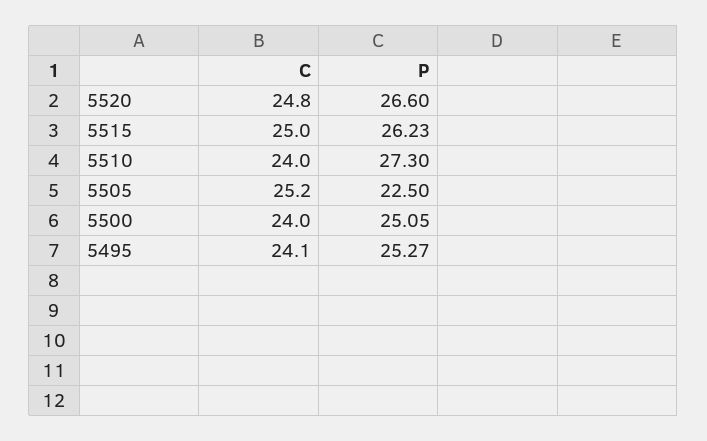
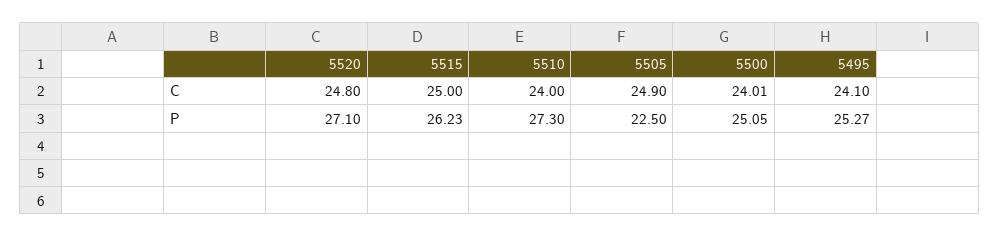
  {
    "C": {
      "5520": 24.8,
      "5515": 25,
      "5510": 24,
-     "5505": 25.2,
+     "5505": 24.9,
-     "5500": 24,
+     "5500": 24.01,
      "5495": 24.1
    },
    "P": {
-     "5520": 26.6,
+     "5520": 27.1,
      "5515": 26.23,
      "5510": 27.3,
      "5505": 22.5,
      "5500": 25.05,
      "5495": 25.27
    }
  }

